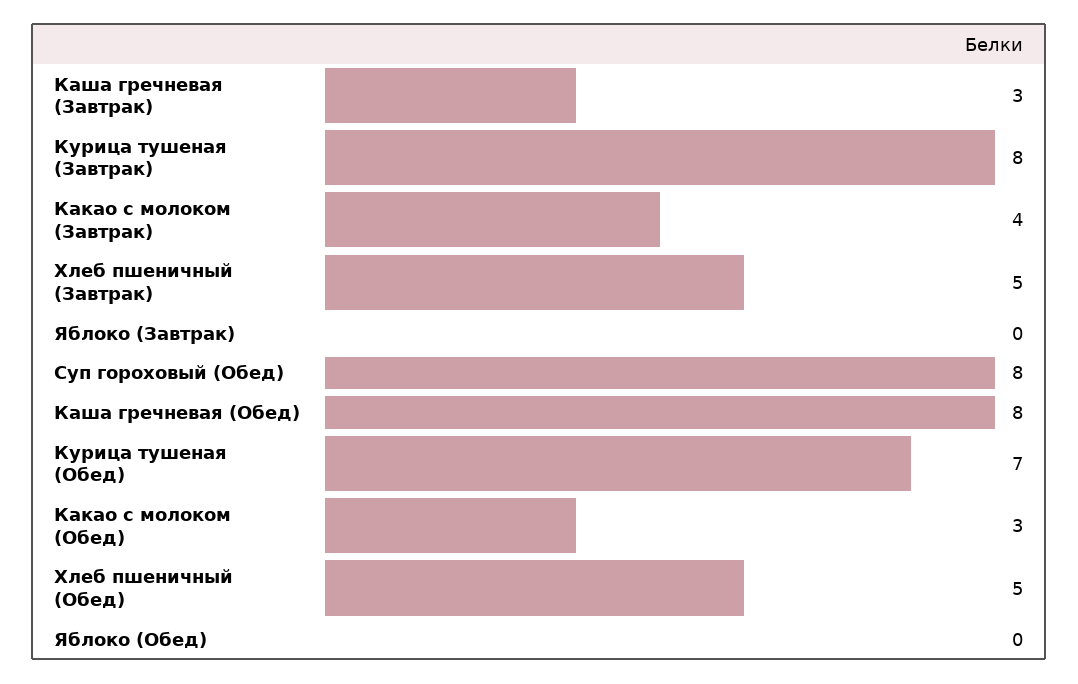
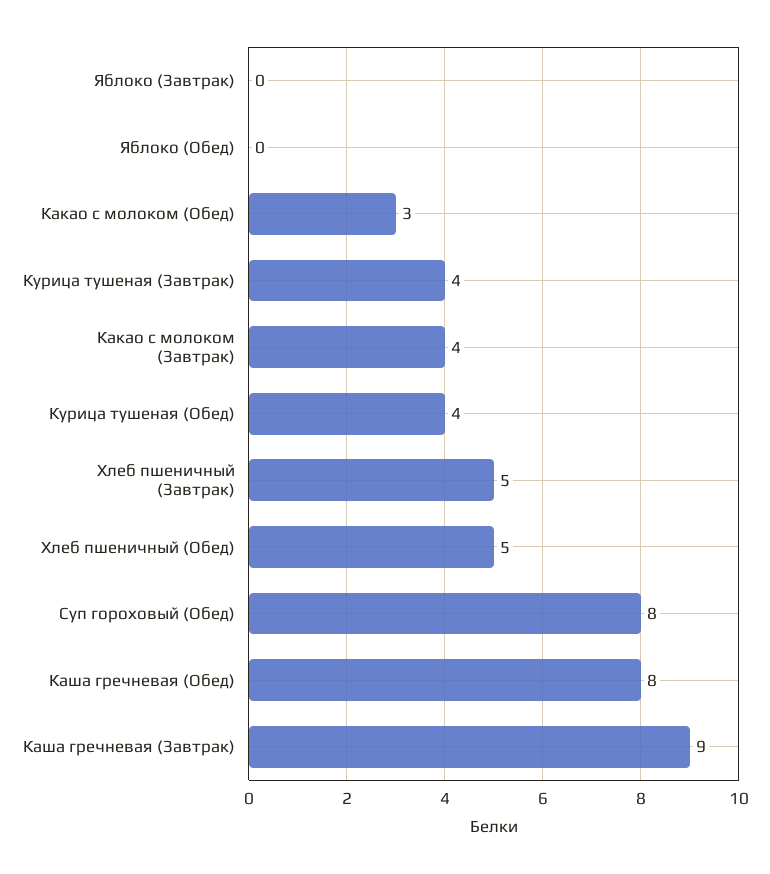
  {
-   "Каша гречневая (Завтрак)": 3,
+   "Каша гречневая (Завтрак)": 9,
-   "Курица тушеная (Завтрак)": 8,
+   "Курица тушеная (Завтрак)": 4,
    "Какао с молоком (Завтрак)": 4,
    "Хлеб пшеничный (Завтрак)": 5,
    "Яблоко (Завтрак)": 0,
    "Суп гороховый (Обед)": 8,
    "Каша гречневая (Обед)": 8,
-   "Курица тушеная (Обед)": 7,
+   "Курица тушеная (Обед)": 4,
    "Какао с молоком (Обед)": 3,
    "Хлеб пшеничный (Обед)": 5,
    "Яблоко (Обед)": 0
  }

